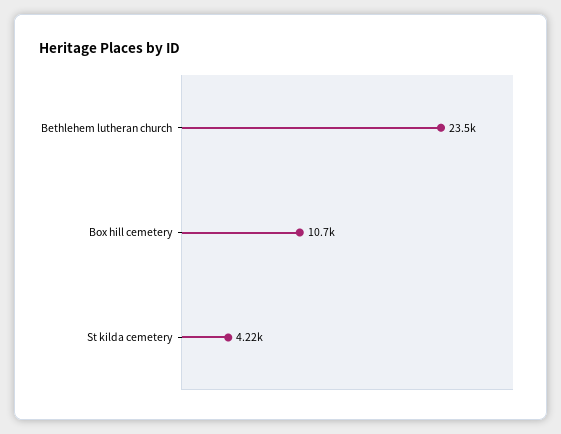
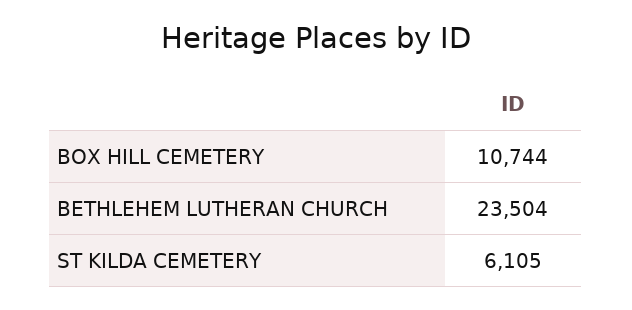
  {
    "Bethlehem lutheran church": 23504,
    "Box hill cemetery": 10744,
-   "St kilda cemetery": 4220
+   "St kilda cemetery": 6105
  }

